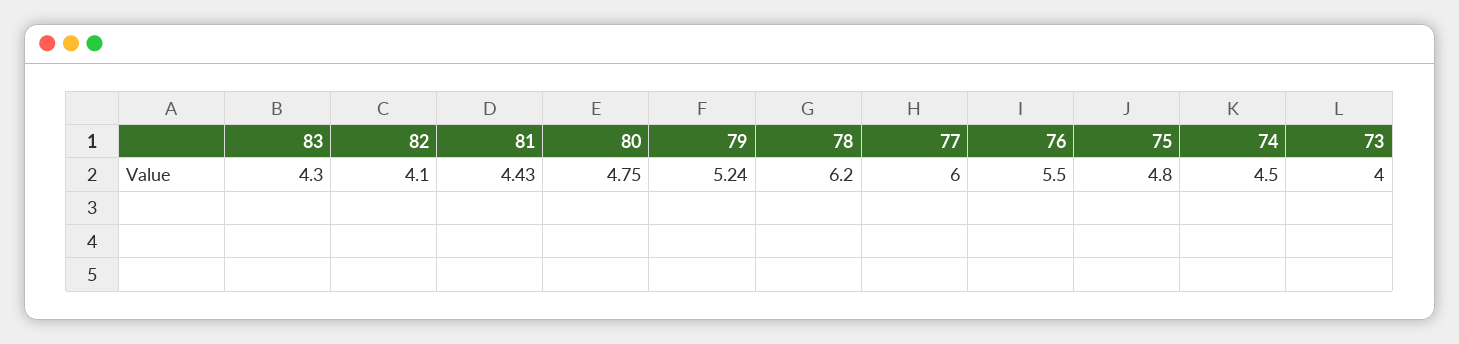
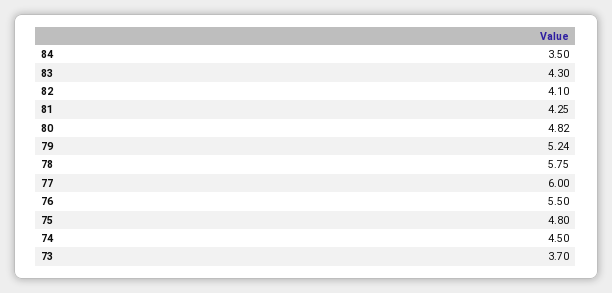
  {
    "83": 4.3,
    "82": 4.1,
-   "81": 4.43,
+   "81": 4.25,
-   "80": 4.75,
+   "80": 4.82,
    "79": 5.24,
-   "78": 6.2,
+   "78": 5.75,
    "77": 6,
    "76": 5.5,
    "75": 4.8,
    "74": 4.5,
-   "73": 4
+   "73": 3.7,
+   "84": 3.5
  }

